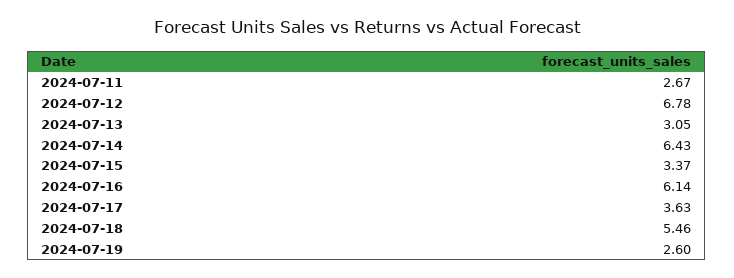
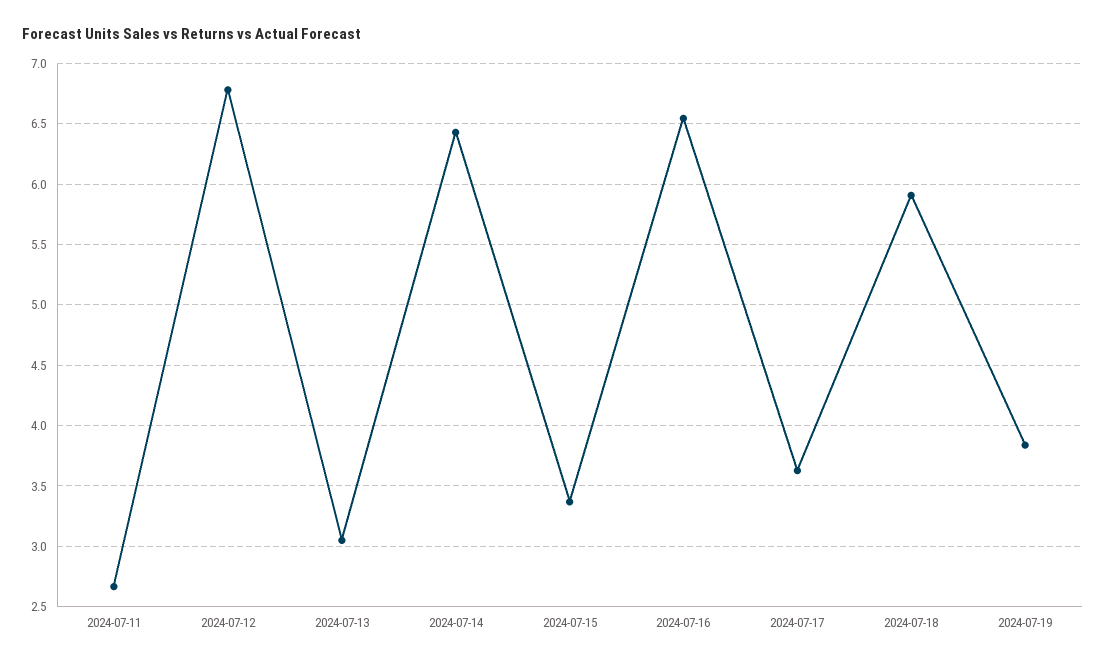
  {
    "2024-07-11": 2.67,
    "2024-07-12": 6.78,
    "2024-07-13": 3.05,
    "2024-07-14": 6.43,
    "2024-07-15": 3.37,
-   "2024-07-16": 6.14,
+   "2024-07-16": 6.55,
    "2024-07-17": 3.63,
-   "2024-07-18": 5.46,
+   "2024-07-18": 5.9,
-   "2024-07-19": 2.6
+   "2024-07-19": 3.85
  }

